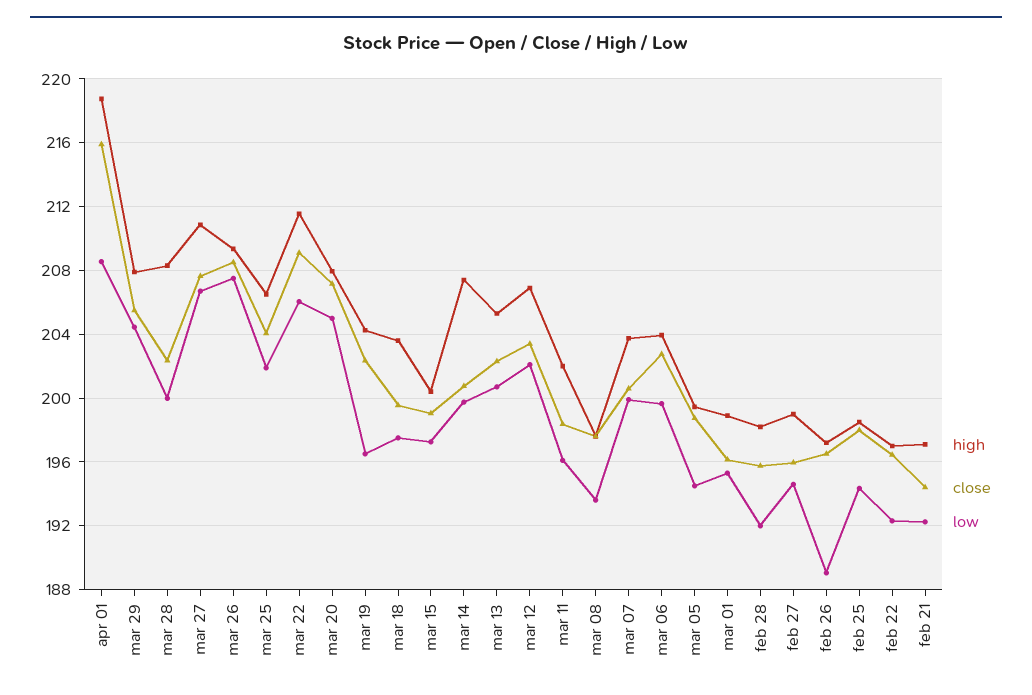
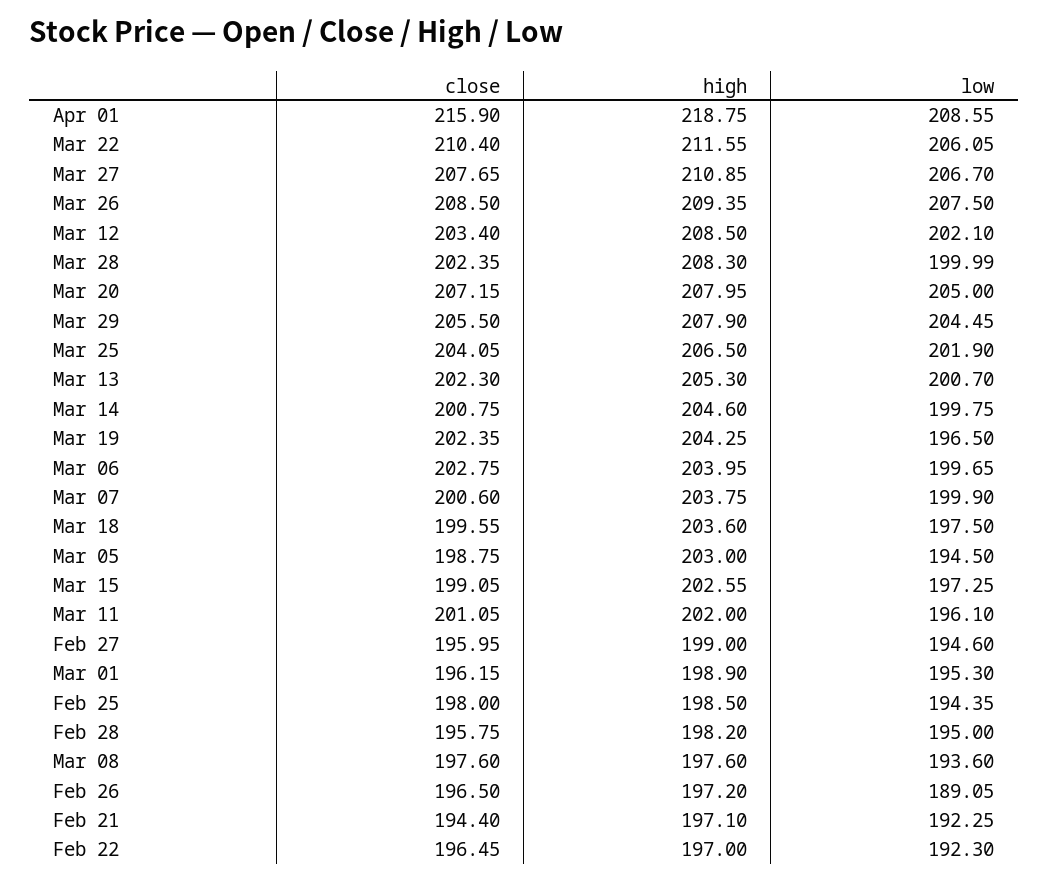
  {
    "high": {
      "apr 01": 218.75,
      "mar 29": 207.9,
      "mar 28": 208.3,
      "mar 27": 210.85,
      "mar 26": 209.35,
      "mar 25": 206.5,
      "mar 22": 211.55,
      "mar 20": 207.95,
      "mar 19": 204.25,
      "mar 18": 203.6,
-     "mar 15": 200.5,
+     "mar 15": 202.55,
-     "mar 14": 207.5,
+     "mar 14": 204.6,
      "mar 13": 205.3,
-     "mar 12": 207,
+     "mar 12": 208.5,
      "mar 11": 202,
      "mar 08": 197.6,
      "mar 07": 203.75,
      "mar 06": 203.95,
-     "mar 05": 199.5,
+     "mar 05": 203,
      "mar 01": 198.9,
      "feb 28": 198.2,
      "feb 27": 199,
      "feb 26": 197.2,
      "feb 25": 198.5,
      "feb 22": 197,
      "feb 21": 197.1
    },
    "close": {
      "apr 01": 215.9,
      "mar 29": 205.5,
      "mar 28": 202.35,
      "mar 27": 207.65,
      "mar 26": 208.5,
      "mar 25": 204.05,
-     "mar 22": 209,
+     "mar 22": 210.4,
      "mar 20": 207.15,
      "mar 19": 202.35,
      "mar 18": 199.55,
      "mar 15": 199.05,
      "mar 14": 200.75,
      "mar 13": 202.3,
      "mar 12": 203.4,
-     "mar 11": 198.5,
+     "mar 11": 201.05,
      "mar 08": 197.6,
      "mar 07": 200.6,
      "mar 06": 202.75,
      "mar 05": 198.75,
      "mar 01": 196.15,
      "feb 28": 195.75,
      "feb 27": 195.95,
      "feb 26": 196.5,
      "feb 25": 198,
      "feb 22": 196.45,
      "feb 21": 194.4
    },
    "low": {
      "apr 01": 208.55,
      "mar 29": 204.45,
      "mar 28": 199.99,
      "mar 27": 206.7,
      "mar 26": 207.5,
      "mar 25": 201.9,
      "mar 22": 206.05,
      "mar 20": 205,
      "mar 19": 196.5,
      "mar 18": 197.5,
      "mar 15": 197.25,
      "mar 14": 199.75,
      "mar 13": 200.7,
      "mar 12": 202.1,
      "mar 11": 196.1,
      "mar 08": 193.6,
      "mar 07": 199.9,
      "mar 06": 199.65,
      "mar 05": 194.5,
      "mar 01": 195.3,
-     "feb 28": 192,
+     "feb 28": 195,
      "feb 27": 194.6,
      "feb 26": 189.05,
      "feb 25": 194.35,
      "feb 22": 192.3,
      "feb 21": 192.25
    }
  }

